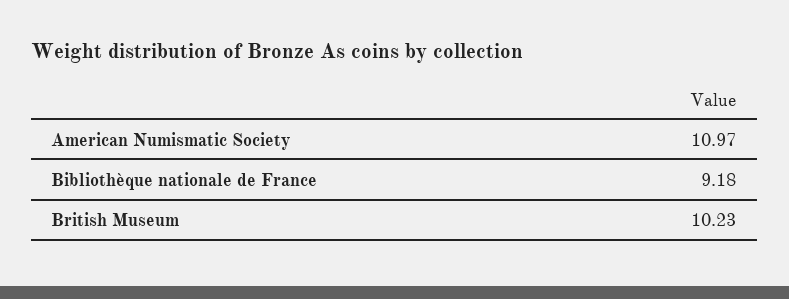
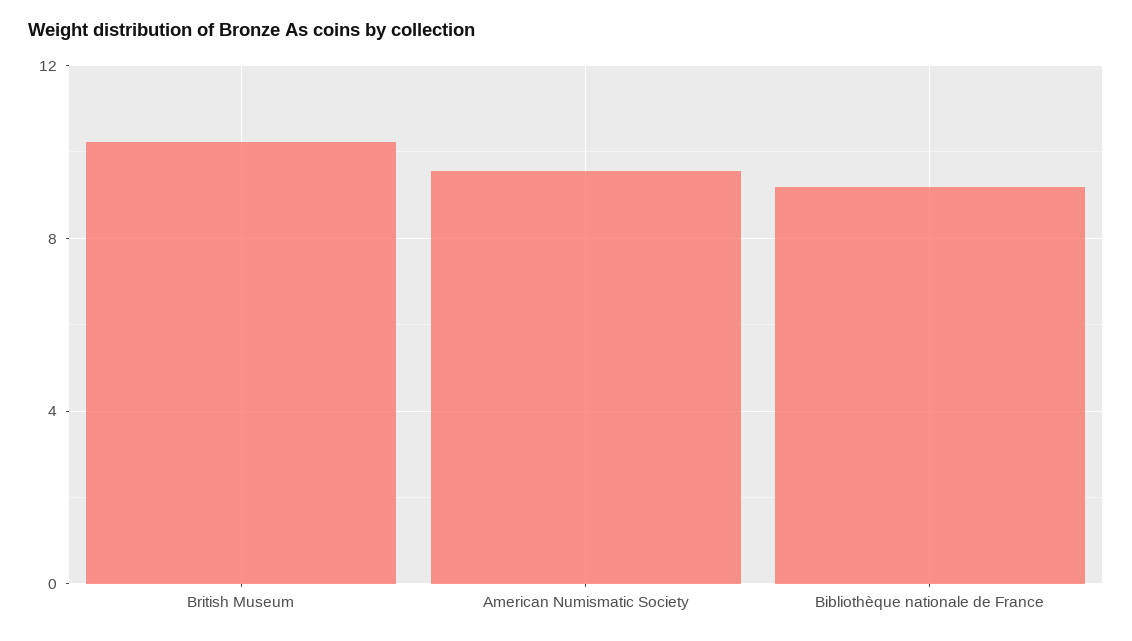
  {
-   "American Numismatic Society": 10.97,
+   "American Numismatic Society": 9.5,
    "Bibliothèque nationale de France": 9.18,
    "British Museum": 10.23
  }

